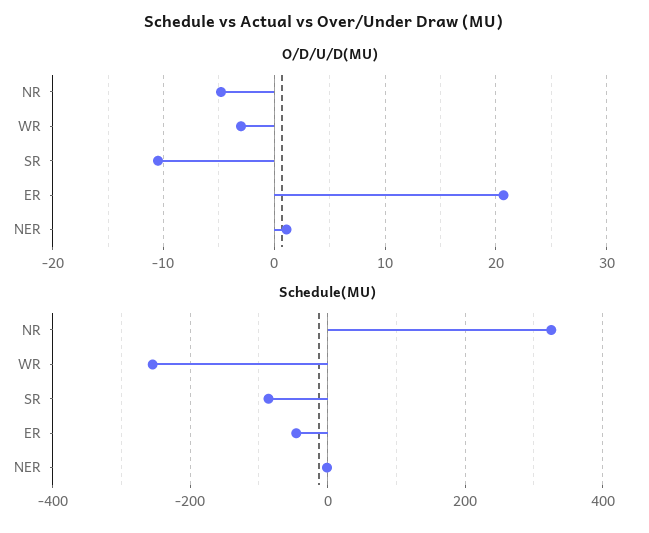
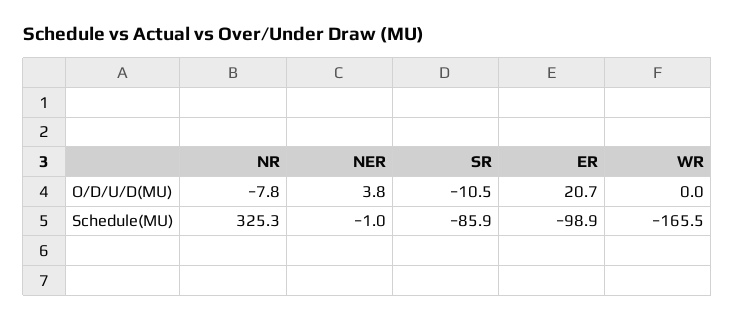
  {
    "O/D/U/D(MU)": {
-     "NR": -5,
+     "NR": -7.8,
-     "WR": -3,
+     "WR": 0,
      "SR": -10.5,
      "ER": 20.7,
-     "NER": 1
+     "NER": 3.8
    },
    "Schedule(MU)": {
      "NR": 325.3,
-     "WR": -260,
+     "WR": -165.5,
      "SR": -85.9,
-     "ER": -40,
+     "ER": -98.9,
      "NER": -1
    }
  }

